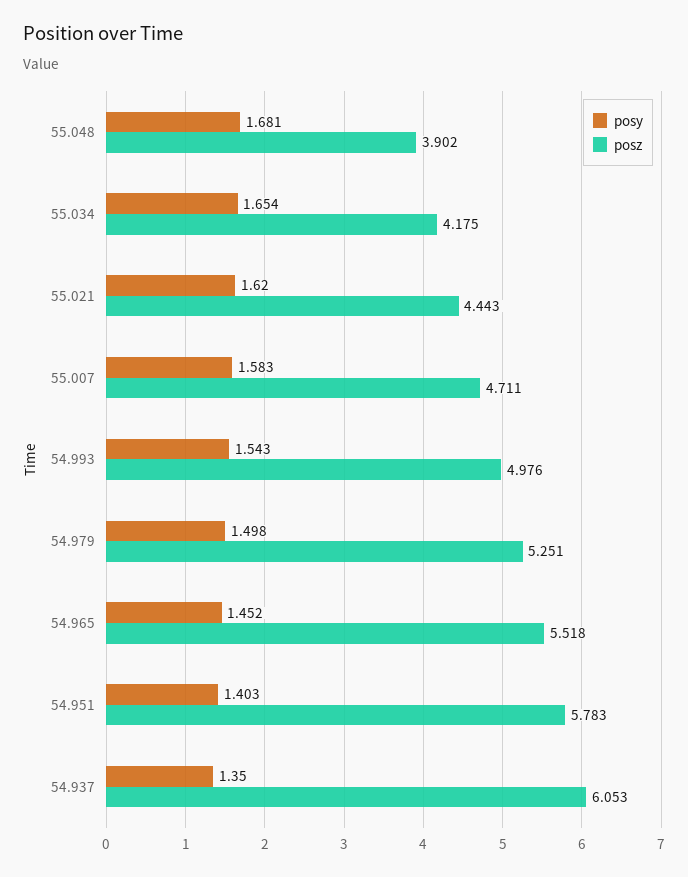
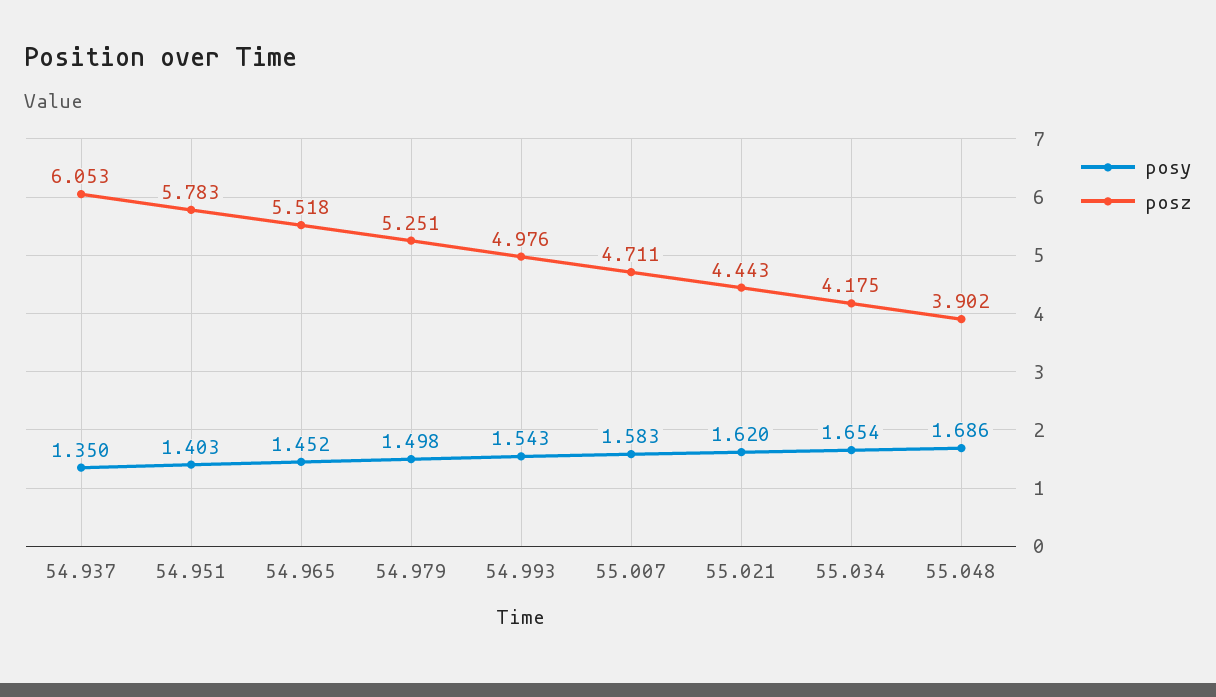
  {
    "posy": {
-     "55.048": 1.681,
+     "55.048": 1.686,
      "55.034": 1.654,
      "55.021": 1.62,
      "55.007": 1.583,
      "54.993": 1.543,
      "54.979": 1.498,
      "54.965": 1.452,
      "54.951": 1.403,
      "54.937": 1.35
    },
    "posz": {
      "55.048": 3.902,
      "55.034": 4.175,
      "55.021": 4.443,
      "55.007": 4.711,
      "54.993": 4.976,
      "54.979": 5.251,
      "54.965": 5.518,
      "54.951": 5.783,
      "54.937": 6.053
    }
  }

